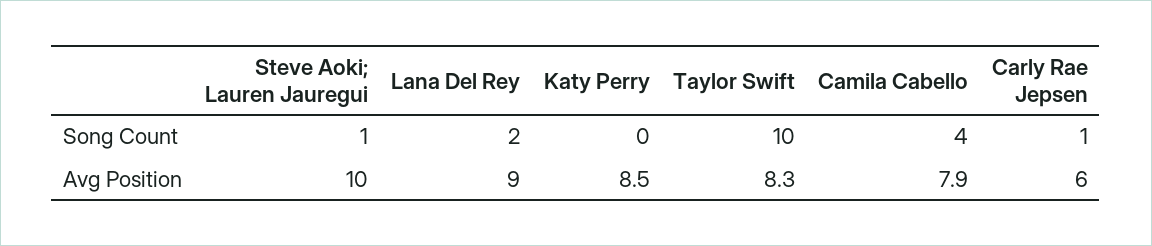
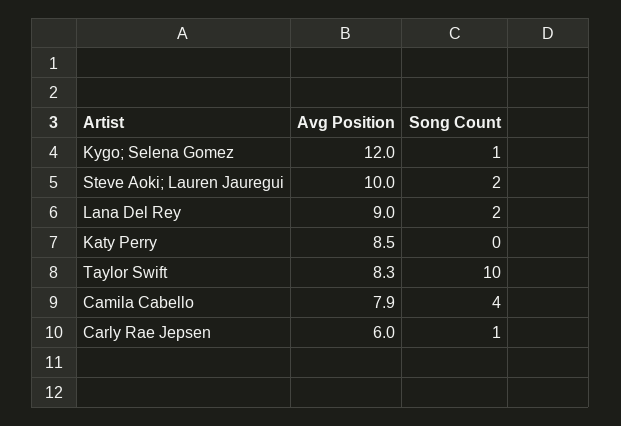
  {
    "Steve Aoki; Lauren Jauregui": {
-     "Song Count": 1,
+     "Song Count": 2,
      "Avg Position": 10
    },
    "Lana Del Rey": {
      "Song Count": 2,
      "Avg Position": 9
    },
    "Katy Perry": {
      "Song Count": 0,
      "Avg Position": 8.5
    },
    "Taylor Swift": {
      "Song Count": 10,
      "Avg Position": 8.3
    },
    "Camila Cabello": {
      "Song Count": 4,
      "Avg Position": 7.9
    },
    "Carly Rae Jepsen": {
      "Song Count": 1,
      "Avg Position": 6
-   }
+   },
+   "Kygo; Selena Gomez": {
+     "Avg Position": 12,
+     "Song Count": 1
+   }
  }

